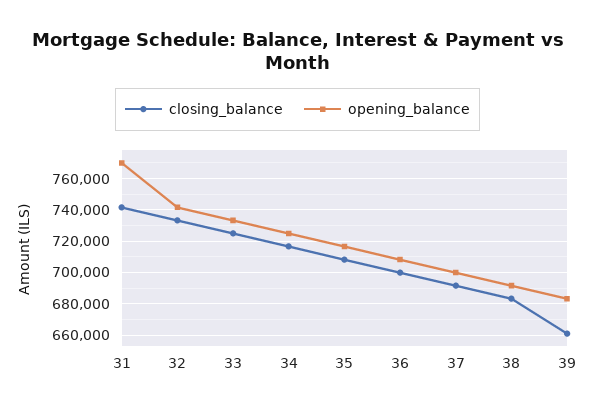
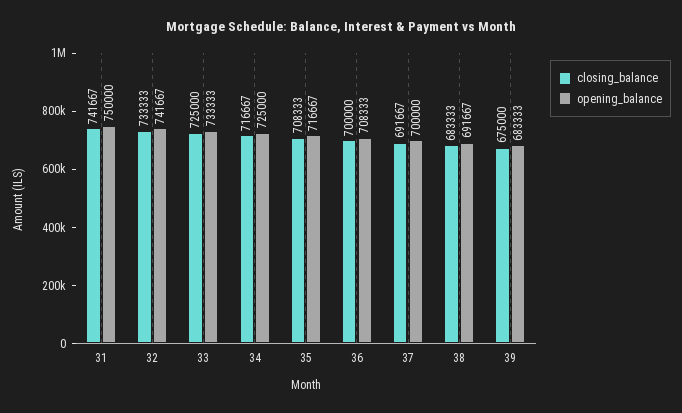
  {
    "closing_balance": {
      "31": 741667,
      "32": 733333,
      "33": 725000,
      "34": 716667,
      "35": 708333,
      "36": 700000,
      "37": 691667,
      "38": 683333,
-     "39": 660000
+     "39": 675000
    },
    "opening_balance": {
-     "31": 770000,
+     "31": 750000,
      "32": 741667,
      "33": 733333,
      "34": 725000,
      "35": 716667,
      "36": 708333,
      "37": 700000,
      "38": 691667,
      "39": 683333
    }
  }

